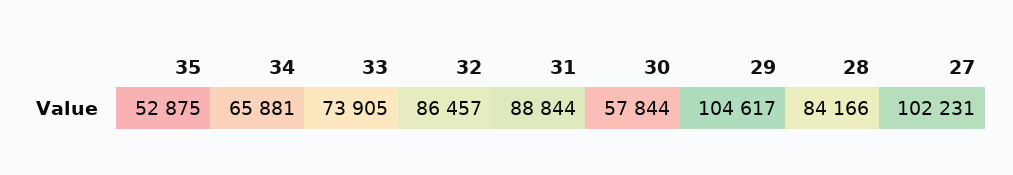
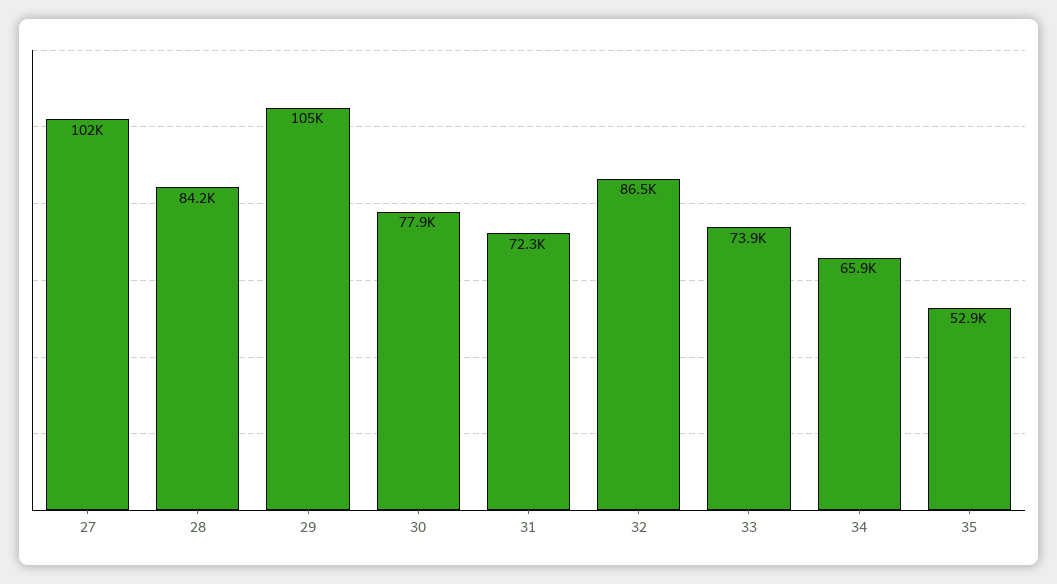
  {
    "35": 52875,
    "34": 65881,
    "33": 73905,
    "32": 86457,
-   "31": 88844,
+   "31": 72300,
-   "30": 57844,
+   "30": 77900,
    "29": 104617,
    "28": 84166,
    "27": 102231
  }

